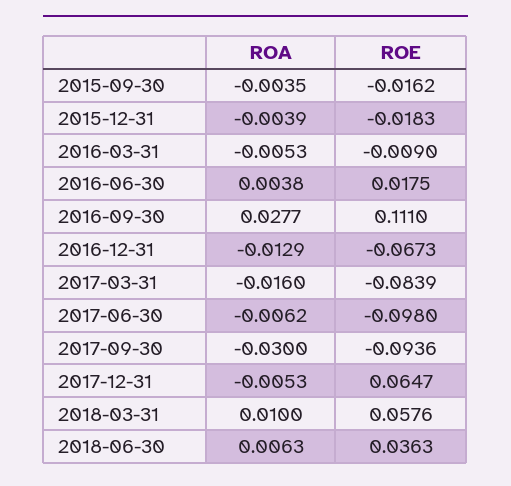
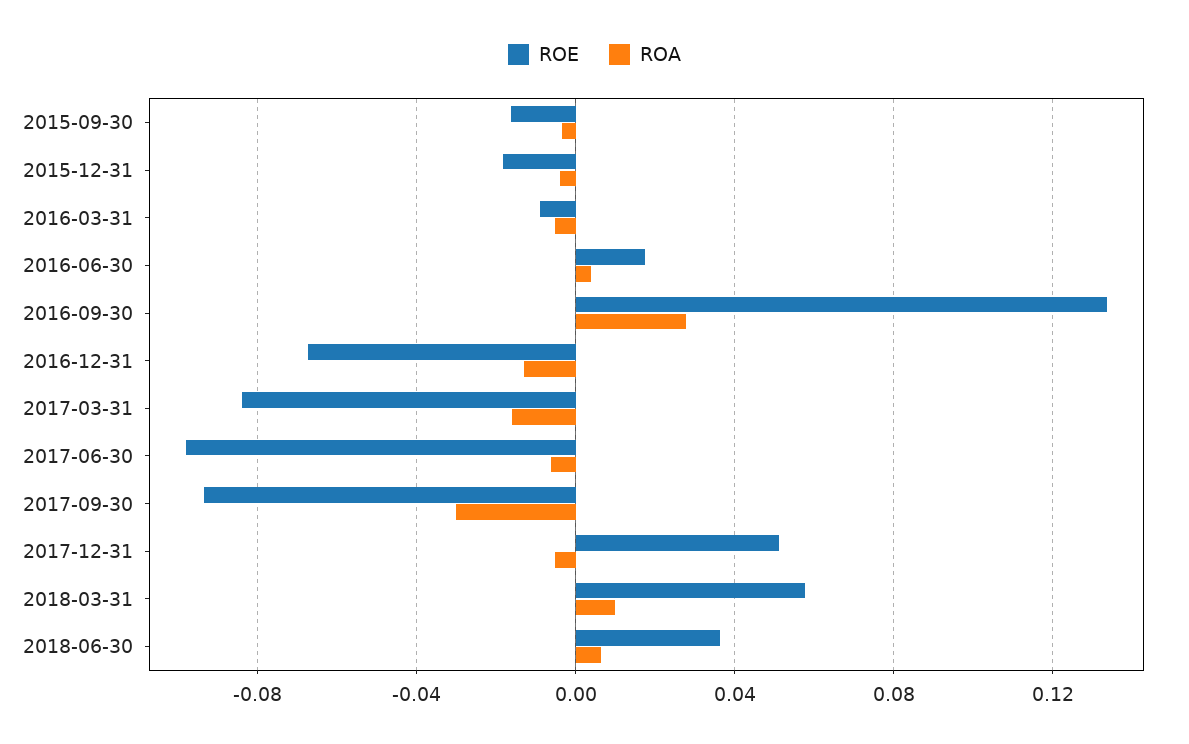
  {
    "ROA": {
      "2015-09-30": -0.0035,
      "2015-12-31": -0.0039,
      "2016-03-31": -0.0053,
      "2016-06-30": 0.0038,
      "2016-09-30": 0.0277,
      "2016-12-31": -0.0129,
      "2017-03-31": -0.016,
      "2017-06-30": -0.0062,
      "2017-09-30": -0.03,
      "2017-12-31": -0.0053,
      "2018-03-31": 0.01,
      "2018-06-30": 0.0063
    },
    "ROE": {
      "2015-09-30": -0.0162,
      "2015-12-31": -0.0183,
      "2016-03-31": -0.009,
      "2016-06-30": 0.0175,
-     "2016-09-30": 0.111,
+     "2016-09-30": 0.135,
      "2016-12-31": -0.0673,
      "2017-03-31": -0.0839,
      "2017-06-30": -0.098,
      "2017-09-30": -0.0936,
-     "2017-12-31": 0.0647,
+     "2017-12-31": 0.05,
      "2018-03-31": 0.0576,
      "2018-06-30": 0.0363
    }
  }

